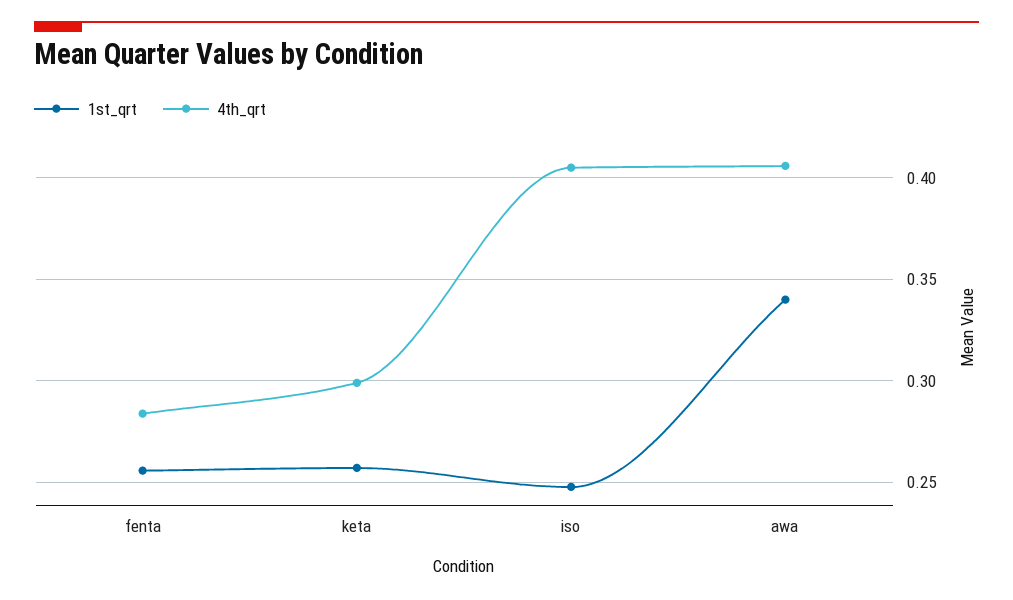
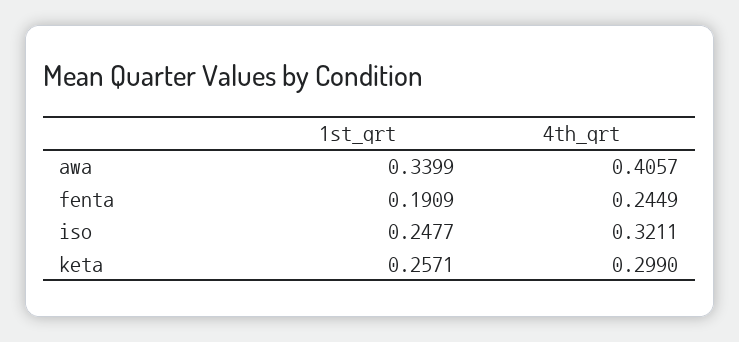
  {
    "1st_qrt": {
-     "fenta": 0.255,
+     "fenta": 0.1909,
      "keta": 0.2571,
      "iso": 0.2477,
      "awa": 0.3399
    },
    "4th_qrt": {
-     "fenta": 0.285,
+     "fenta": 0.2449,
      "keta": 0.299,
-     "iso": 0.405,
+     "iso": 0.3211,
      "awa": 0.4057
    }
  }

